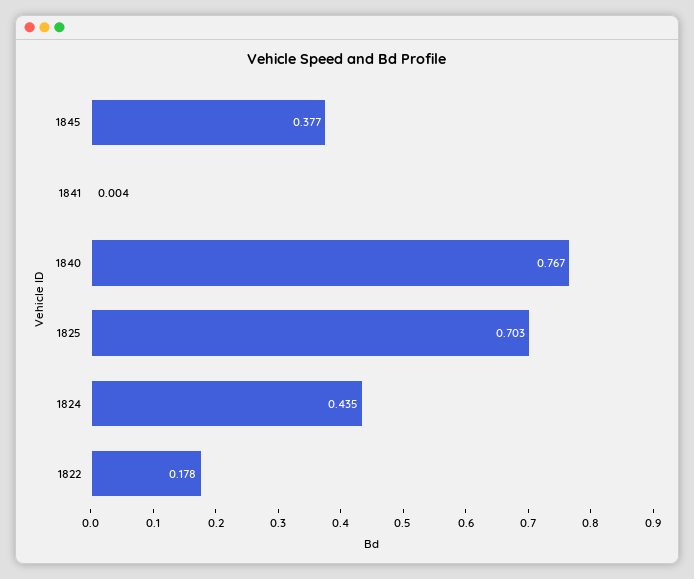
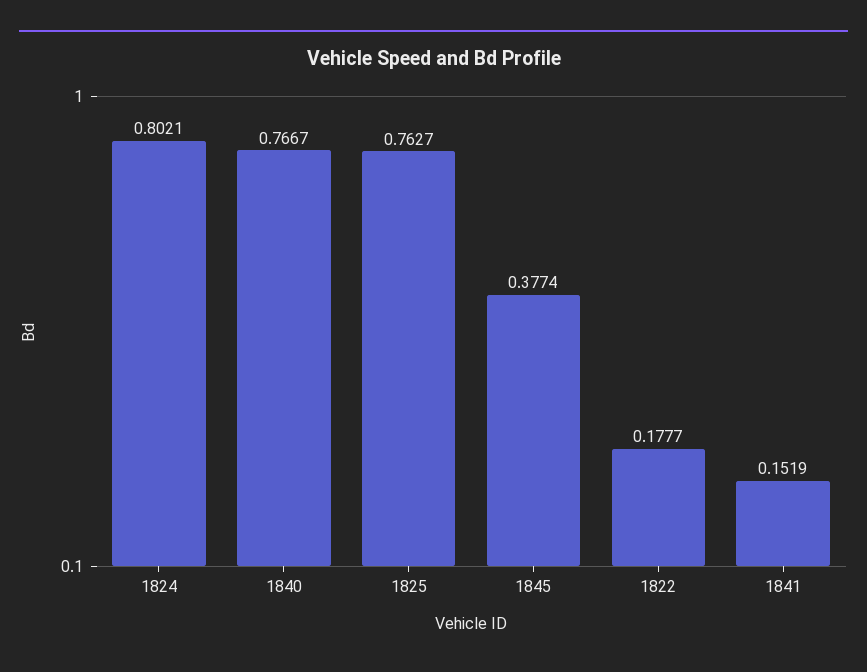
  {
    "1845": 0.3774,
-   "1841": 0.004,
+   "1841": 0.1519,
    "1840": 0.7667,
-   "1825": 0.703,
+   "1825": 0.7627,
-   "1824": 0.435,
+   "1824": 0.8021,
    "1822": 0.1777
  }

